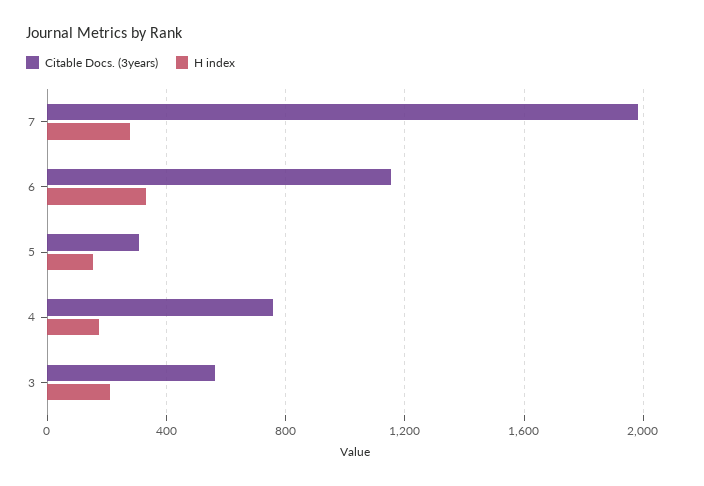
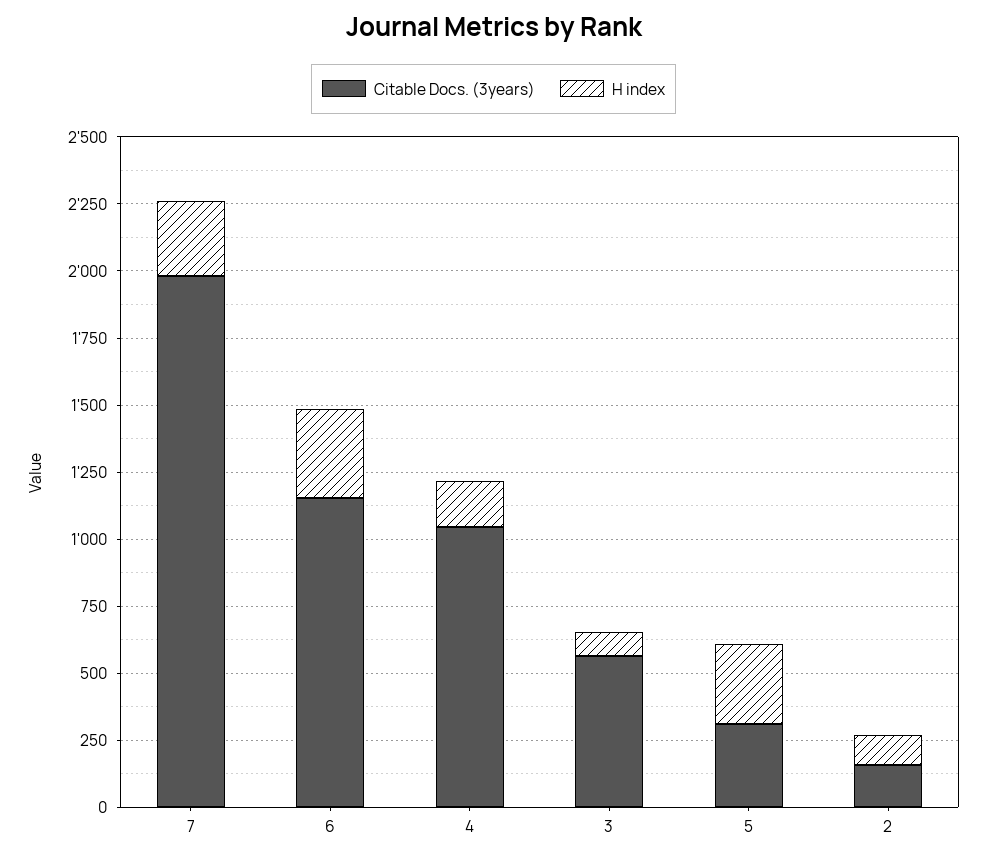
  {
    "Citable Docs. (3years)": {
      "7": 2000,
      "6": 1150,
      "5": 300,
-     "4": 750,
+     "4": 1050,
-     "3": 550
+     "3": 550,
+     "2": 150
    },
    "H index": {
      "7": 300,
      "6": 350,
-     "5": 150,
+     "5": 300,
      "4": 150,
-     "3": 200
+     "3": 100,
+     "2": 100
    }
  }

